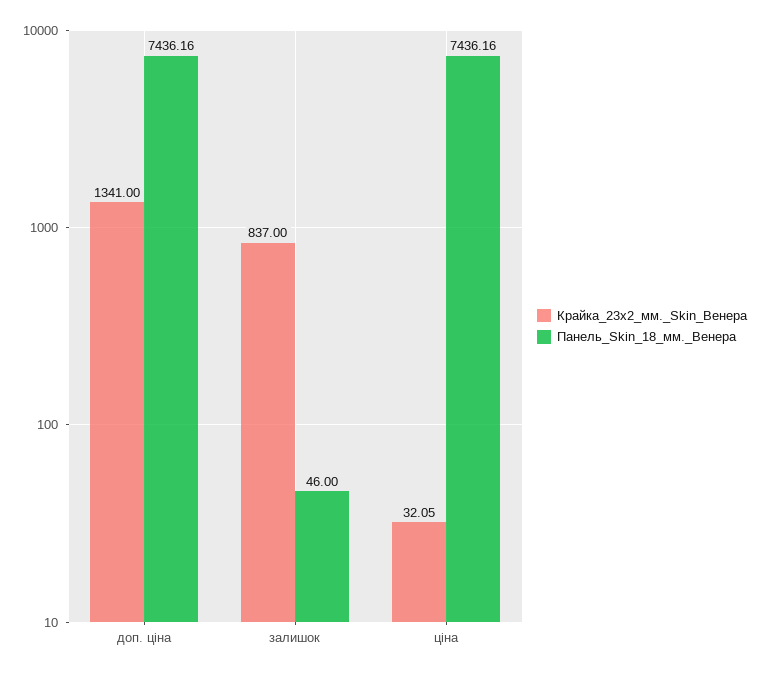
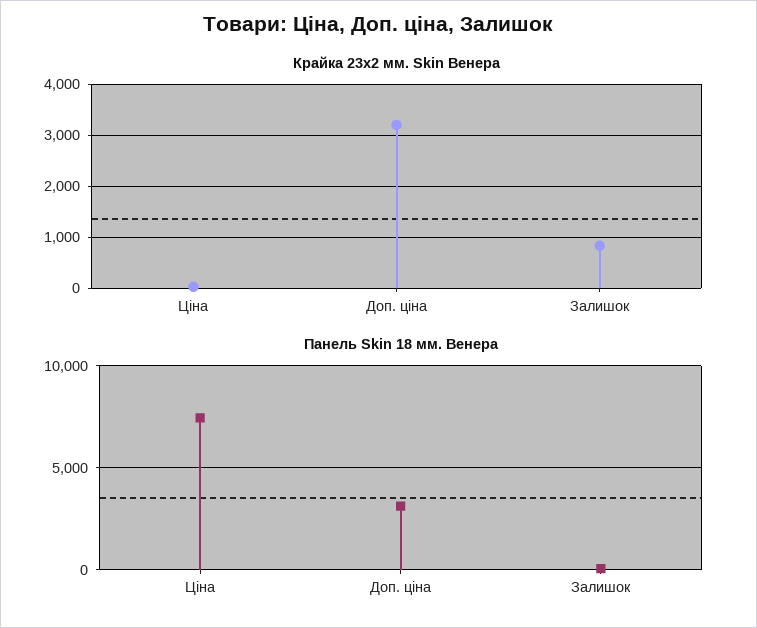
  {
    "Крайка_23x2_мм._Skin_Венера": {
-     "доп. ціна": 1341,
+     "доп. ціна": 3200,
      "залишок": 837,
      "ціна": 32.05
    },
    "Панель_Skin_18_мм._Венера": {
-     "доп. ціна": 7436.16,
+     "доп. ціна": 3000,
      "залишок": 46,
      "ціна": 7436.16
    }
  }

